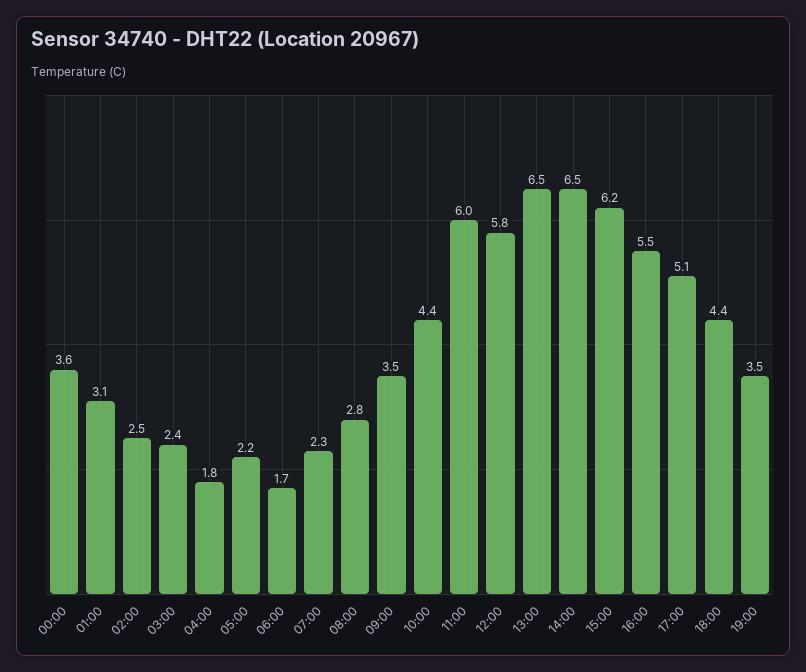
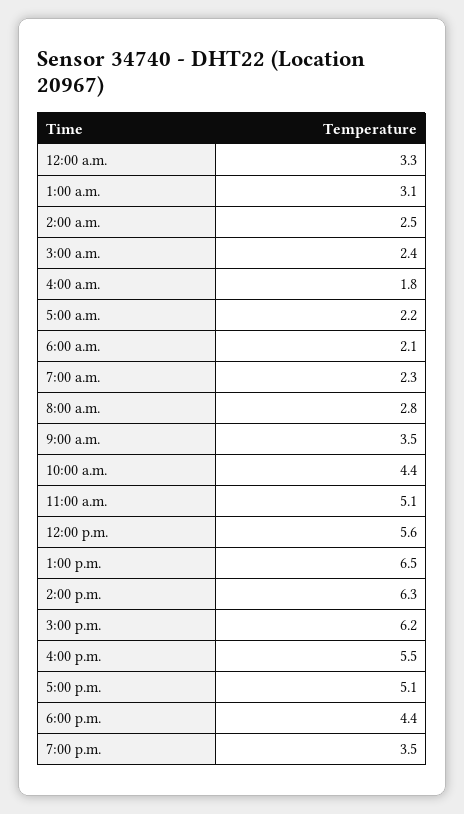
  {
-   "00:00": 3.6,
+   "00:00": 3.3,
    "01:00": 3.1,
    "02:00": 2.5,
    "03:00": 2.4,
    "04:00": 1.8,
    "05:00": 2.2,
-   "06:00": 1.7,
+   "06:00": 2.1,
    "07:00": 2.3,
    "08:00": 2.8,
    "09:00": 3.5,
    "10:00": 4.4,
-   "11:00": 6,
+   "11:00": 5.1,
-   "12:00": 5.8,
+   "12:00": 5.6,
    "13:00": 6.5,
-   "14:00": 6.5,
+   "14:00": 6.3,
    "15:00": 6.2,
    "16:00": 5.5,
    "17:00": 5.1,
    "18:00": 4.4,
    "19:00": 3.5
  }

